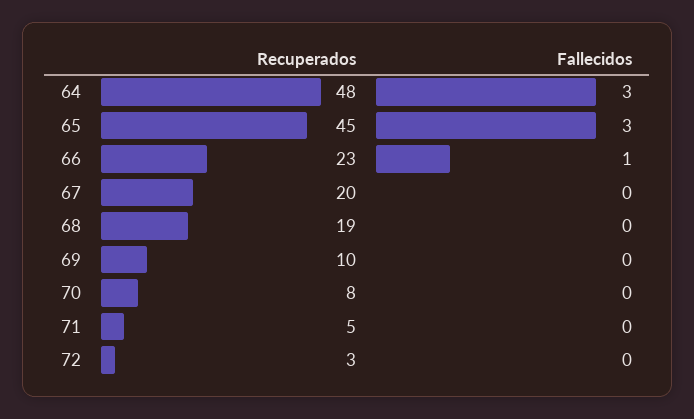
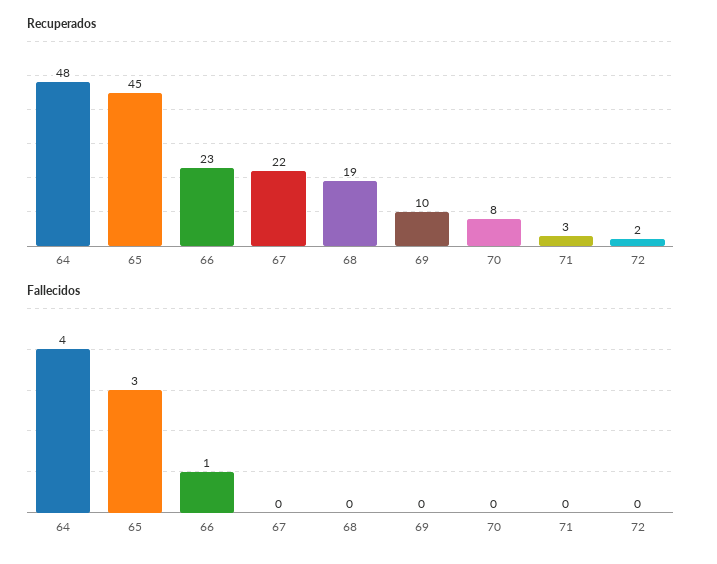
  {
    "Recuperados": {
      "64": 48,
      "65": 45,
      "66": 23,
-     "67": 20,
+     "67": 22,
      "68": 19,
      "69": 10,
      "70": 8,
-     "71": 5,
+     "71": 3,
-     "72": 3
+     "72": 2
    },
    "Fallecidos": {
-     "64": 3,
+     "64": 4,
      "65": 3,
      "66": 1,
      "67": 0,
      "68": 0,
      "69": 0,
      "70": 0,
      "71": 0,
      "72": 0
    }
  }

